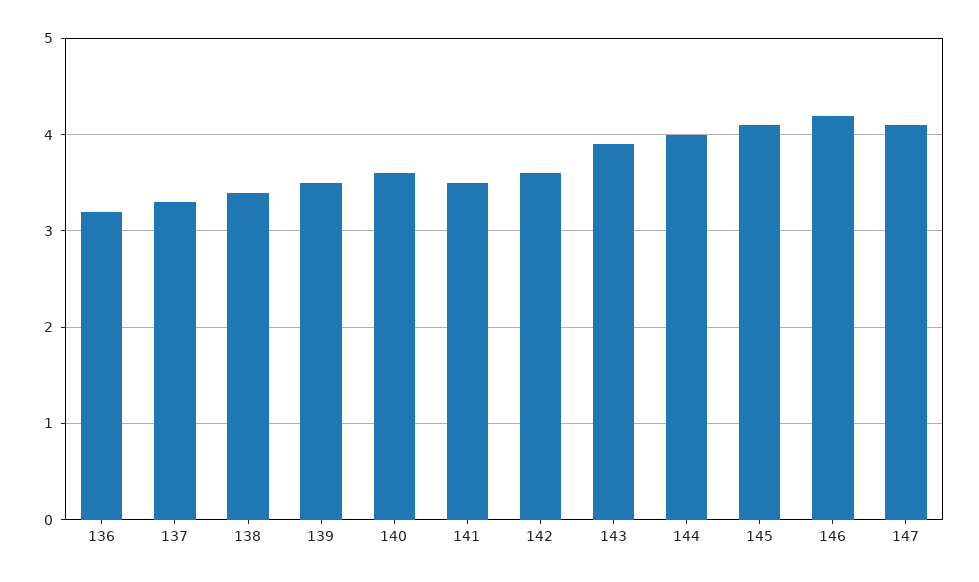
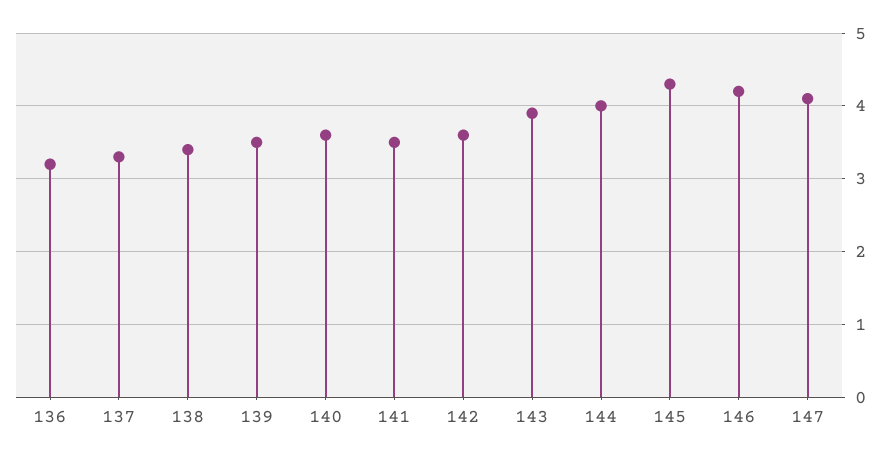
  {
    "136": 3.2,
    "137": 3.3,
    "138": 3.4,
    "139": 3.5,
    "140": 3.6,
    "141": 3.5,
    "142": 3.6,
    "143": 3.9,
    "144": 4,
-   "145": 4.1,
+   "145": 4.3,
    "146": 4.2,
    "147": 4.1
  }

